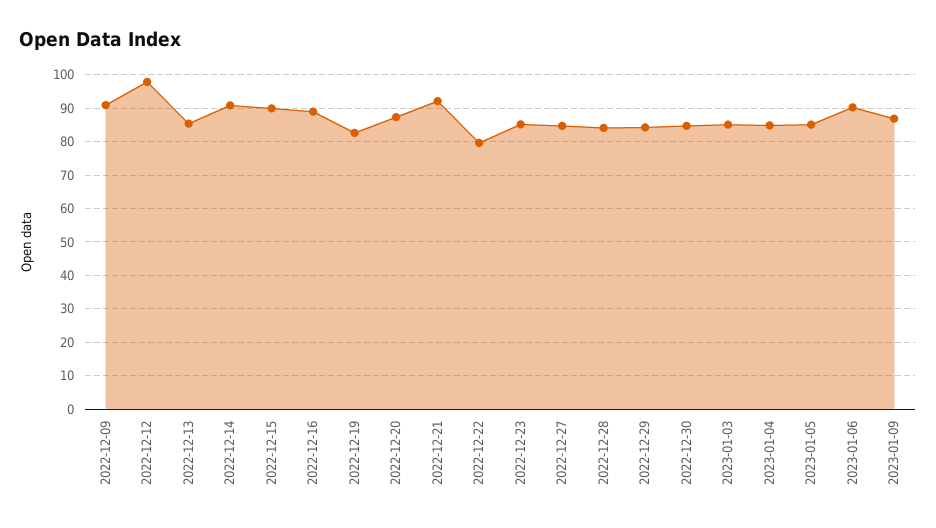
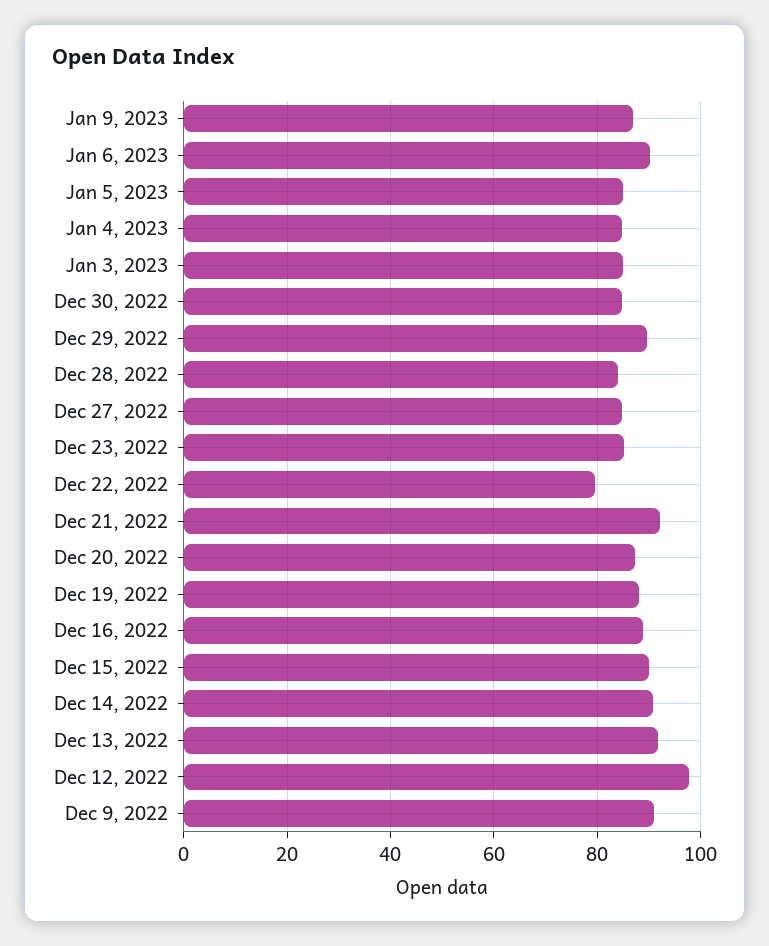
  {
    "2022-12-09": 90,
    "2022-12-12": 98,
-   "2022-12-13": 86,
+   "2022-12-13": 92,
    "2022-12-14": 90,
    "2022-12-15": 90,
    "2022-12-16": 88,
-   "2022-12-19": 82,
+   "2022-12-19": 88,
    "2022-12-20": 88,
    "2022-12-21": 92,
    "2022-12-22": 80,
    "2022-12-23": 86,
    "2022-12-27": 84,
    "2022-12-28": 84,
-   "2022-12-29": 84,
+   "2022-12-29": 90,
    "2022-12-30": 84,
    "2023-01-03": 86,
    "2023-01-04": 84,
    "2023-01-05": 86,
    "2023-01-06": 90,
    "2023-01-09": 86
  }

